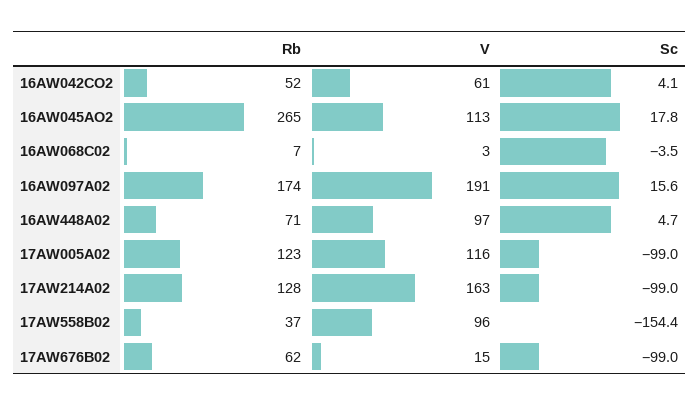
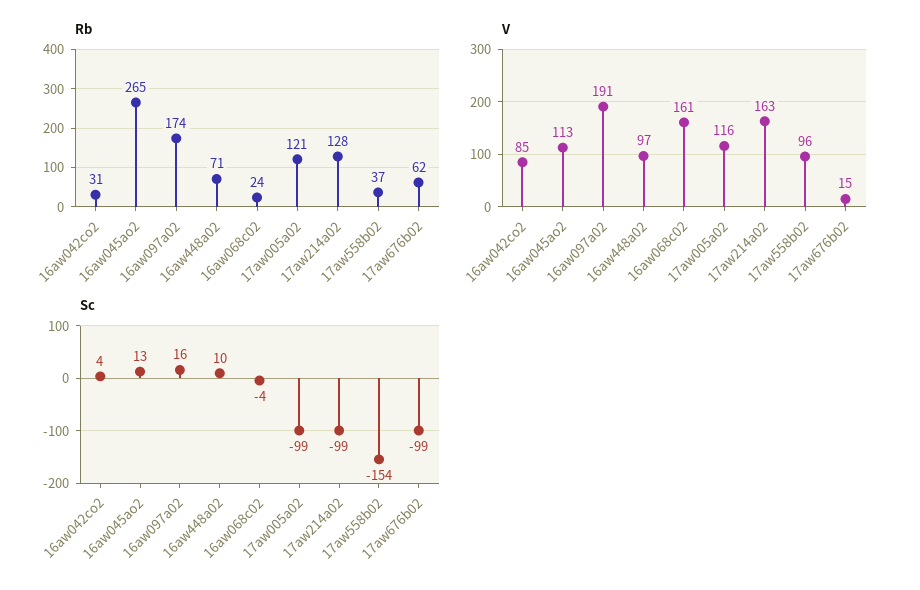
  {
    "Rb": {
-     "16AW042CO2": 52,
+     "16AW042CO2": 31,
      "16AW045AO2": 265,
-     "16AW068C02": 7,
+     "16AW068C02": 24,
      "16AW097A02": 174,
      "16AW448A02": 71,
-     "17AW005A02": 123,
+     "17AW005A02": 121,
      "17AW214A02": 128,
      "17AW558B02": 37,
      "17AW676B02": 62
    },
    "V": {
-     "16AW042CO2": 61,
+     "16AW042CO2": 85,
      "16AW045AO2": 113,
-     "16AW068C02": 3,
+     "16AW068C02": 161,
      "16AW097A02": 191,
      "16AW448A02": 97,
      "17AW005A02": 116,
      "17AW214A02": 163,
      "17AW558B02": 96,
      "17AW676B02": 15
    },
    "Sc": {
      "16AW042CO2": 4.1,
-     "16AW045AO2": 17.8,
+     "16AW045AO2": 13,
      "16AW068C02": -3.5,
      "16AW097A02": 15.6,
-     "16AW448A02": 4.7,
+     "16AW448A02": 10,
      "17AW005A02": -99,
      "17AW214A02": -99,
      "17AW558B02": -154.4,
      "17AW676B02": -99
    }
  }

